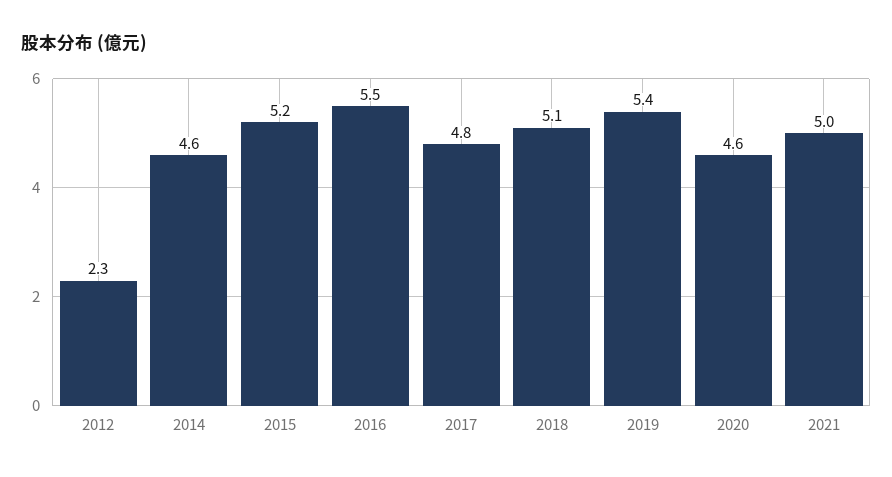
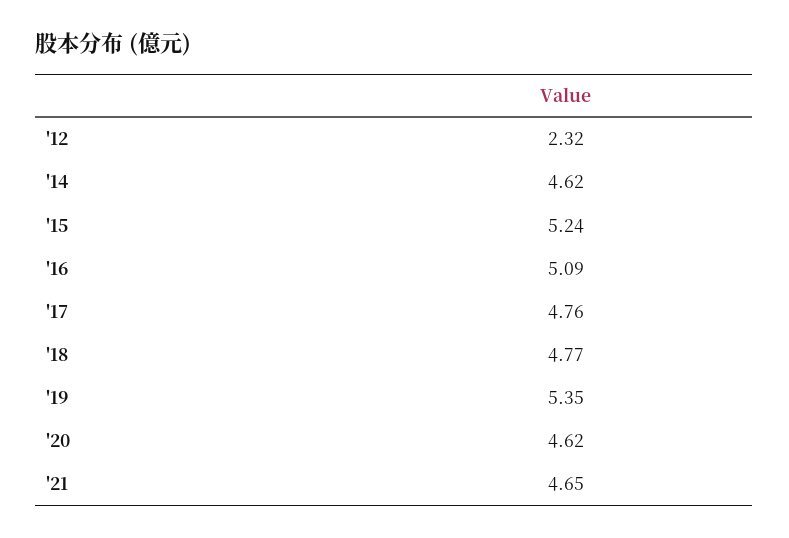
  {
    "2012": 2.32,
    "2014": 4.62,
    "2015": 5.24,
-   "2016": 5.5,
+   "2016": 5.09,
    "2017": 4.76,
-   "2018": 5.1,
+   "2018": 4.77,
    "2019": 5.35,
    "2020": 4.62,
-   "2021": 5
+   "2021": 4.65
  }

